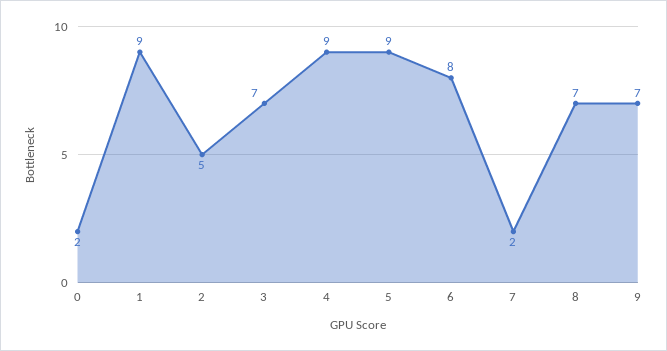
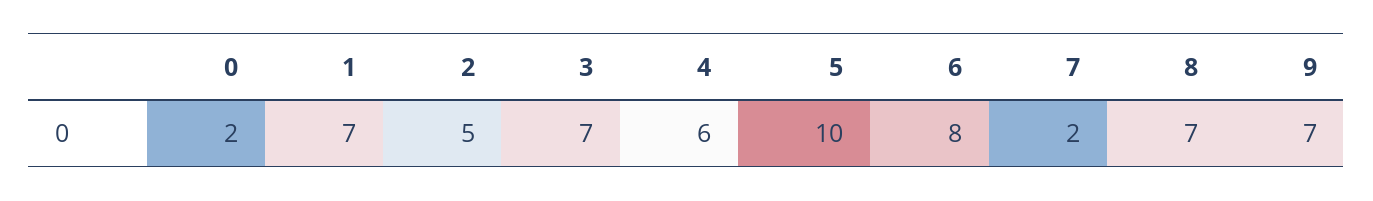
  {
    "0": 2,
-   "1": 9,
+   "1": 7,
    "2": 5,
    "3": 7,
-   "4": 9,
+   "4": 6,
-   "5": 9,
+   "5": 10,
    "6": 8,
    "7": 2,
    "8": 7,
    "9": 7
  }

